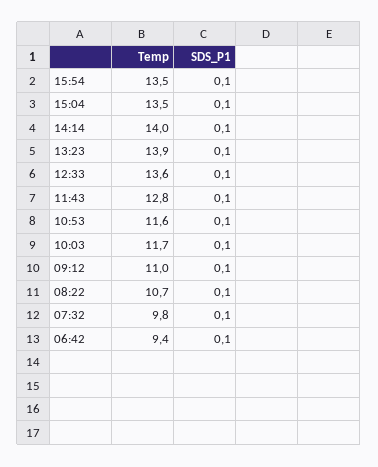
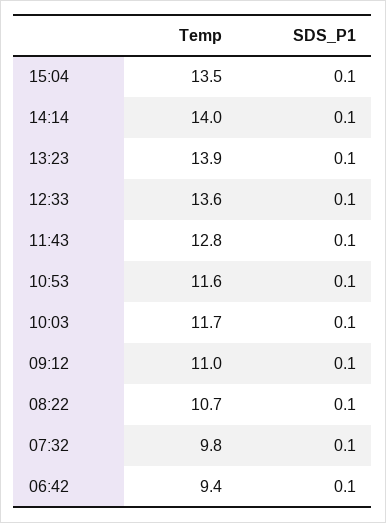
  {
    "Temp": {
-     "15:54": 13.5,
      "15:04": 13.5,
      "14:14": 14,
      "13:23": 13.9,
      "12:33": 13.6,
      "11:43": 12.8,
      "10:53": 11.6,
      "10:03": 11.7,
      "09:12": 11,
      "08:22": 10.7,
      "07:32": 9.8,
      "06:42": 9.4
    },
    "SDS_P1": {
-     "15:54": 0.1,
      "15:04": 0.1,
      "14:14": 0.1,
      "13:23": 0.1,
      "12:33": 0.1,
      "11:43": 0.1,
      "10:53": 0.1,
      "10:03": 0.1,
      "09:12": 0.1,
      "08:22": 0.1,
      "07:32": 0.1,
      "06:42": 0.1
    }
  }

